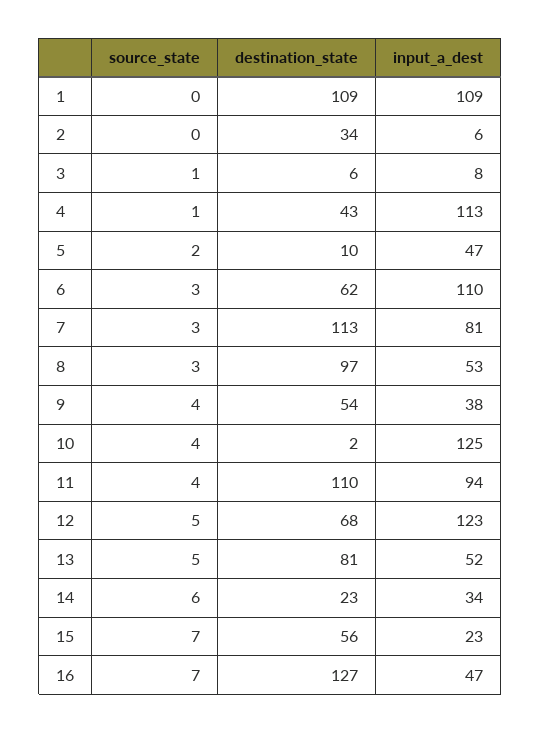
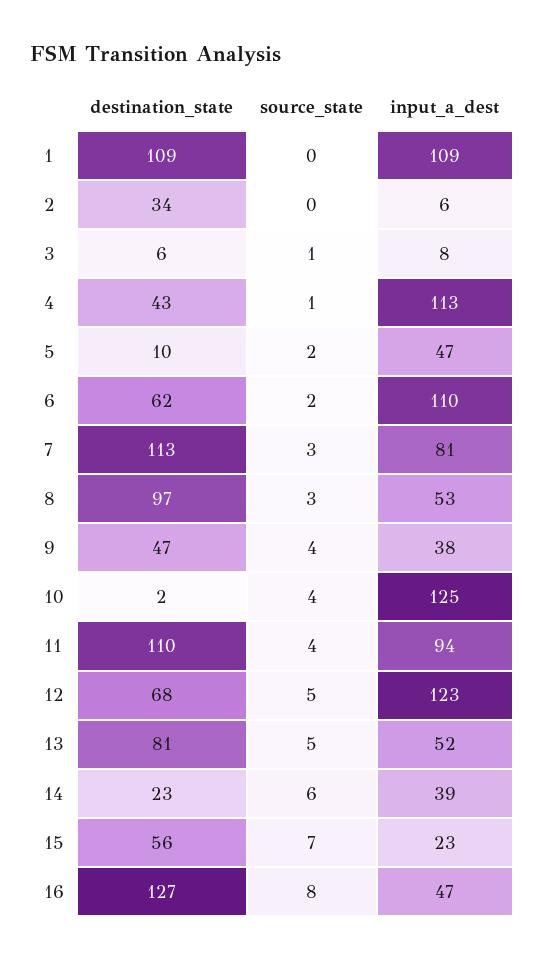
  {
    "source_state": {
      "1": 0,
      "2": 0,
      "3": 1,
      "4": 1,
      "5": 2,
-     "6": 3,
+     "6": 2,
      "7": 3,
      "8": 3,
      "9": 4,
      "10": 4,
      "11": 4,
      "12": 5,
      "13": 5,
      "14": 6,
      "15": 7,
-     "16": 7
+     "16": 8
    },
    "destination_state": {
      "1": 109,
      "2": 34,
      "3": 6,
      "4": 43,
      "5": 10,
      "6": 62,
      "7": 113,
      "8": 97,
-     "9": 54,
+     "9": 47,
      "10": 2,
      "11": 110,
      "12": 68,
      "13": 81,
      "14": 23,
      "15": 56,
      "16": 127
    },
    "input_a_dest": {
      "1": 109,
      "2": 6,
      "3": 8,
      "4": 113,
      "5": 47,
      "6": 110,
      "7": 81,
      "8": 53,
      "9": 38,
      "10": 125,
      "11": 94,
      "12": 123,
      "13": 52,
-     "14": 34,
+     "14": 39,
      "15": 23,
      "16": 47
    }
  }

